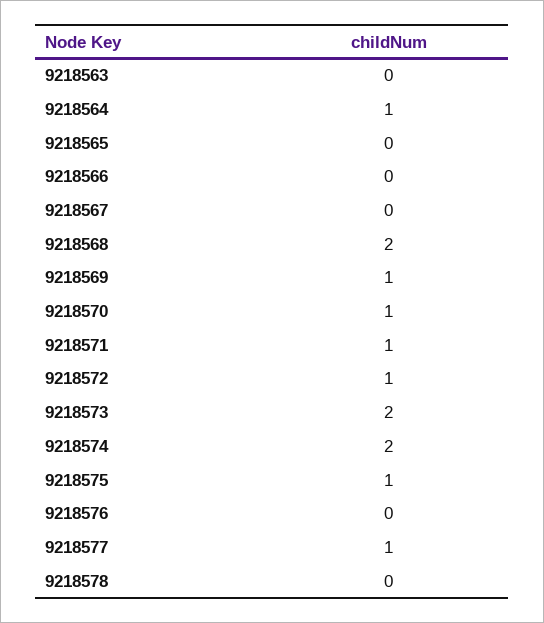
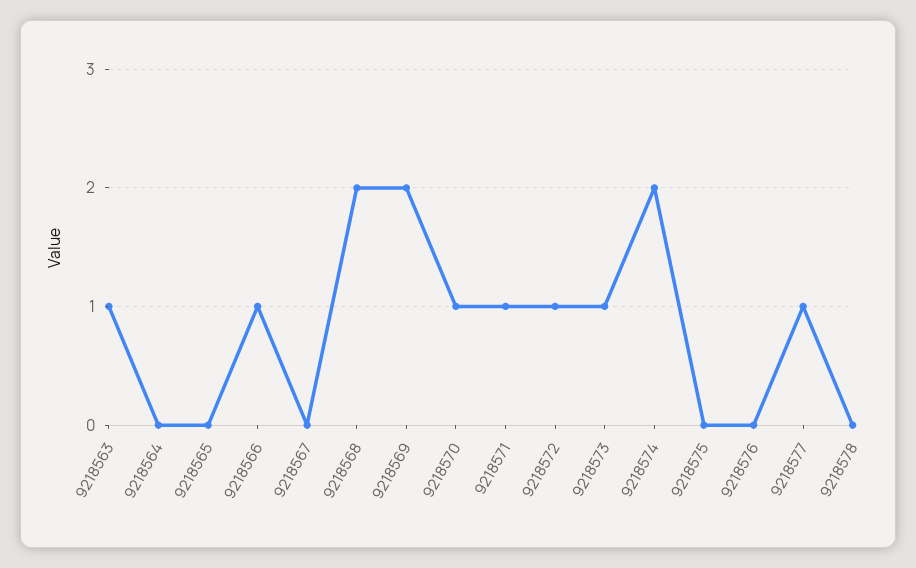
  {
-   "9218563": 0,
+   "9218563": 1,
-   "9218564": 1,
+   "9218564": 0,
    "9218565": 0,
-   "9218566": 0,
+   "9218566": 1,
    "9218567": 0,
    "9218568": 2,
-   "9218569": 1,
+   "9218569": 2,
    "9218570": 1,
    "9218571": 1,
    "9218572": 1,
-   "9218573": 2,
+   "9218573": 1,
    "9218574": 2,
-   "9218575": 1,
+   "9218575": 0,
    "9218576": 0,
    "9218577": 1,
    "9218578": 0
  }

